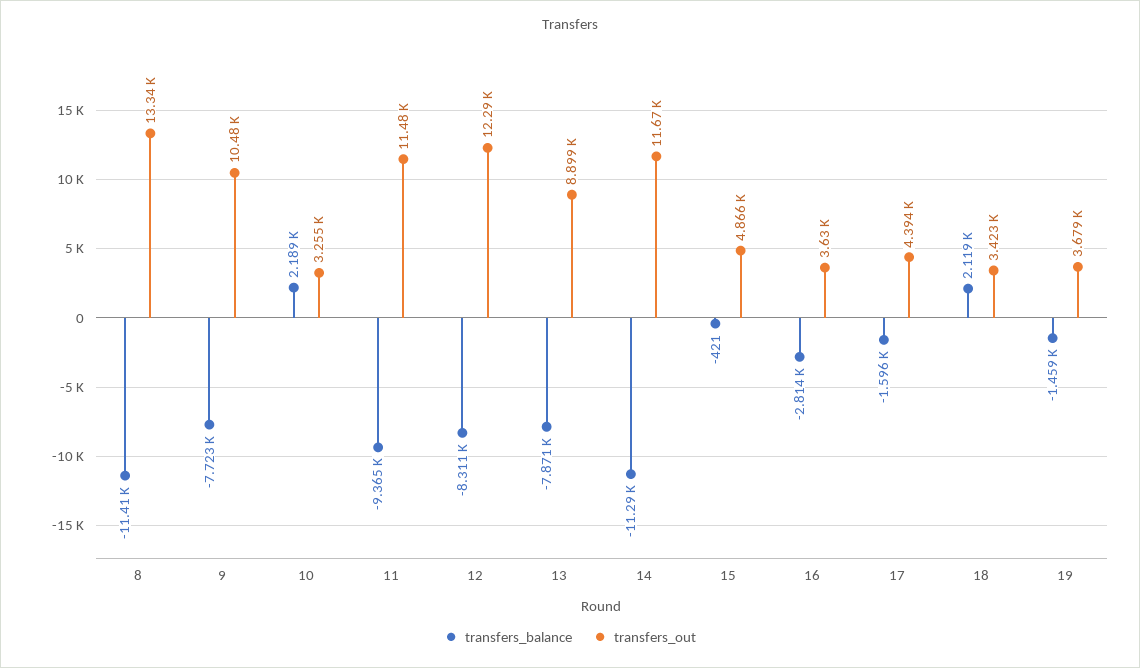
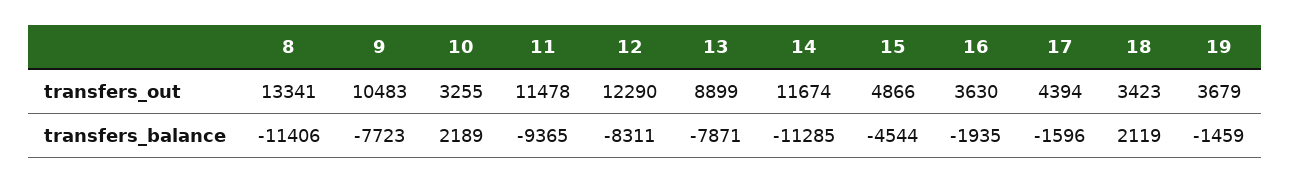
  {
    "transfers_balance": {
      "8": -11406,
      "9": -7723,
      "10": 2189,
      "11": -9365,
      "12": -8311,
      "13": -7871,
      "14": -11285,
-     "15": -421,
+     "15": -4544,
-     "16": -2814,
+     "16": -1935,
      "17": -1596,
      "18": 2119,
      "19": -1459
    },
    "transfers_out": {
      "8": 13341,
      "9": 10483,
      "10": 3255,
      "11": 11478,
      "12": 12290,
      "13": 8899,
      "14": 11674,
      "15": 4866,
      "16": 3630,
      "17": 4394,
      "18": 3423,
      "19": 3679
    }
  }

